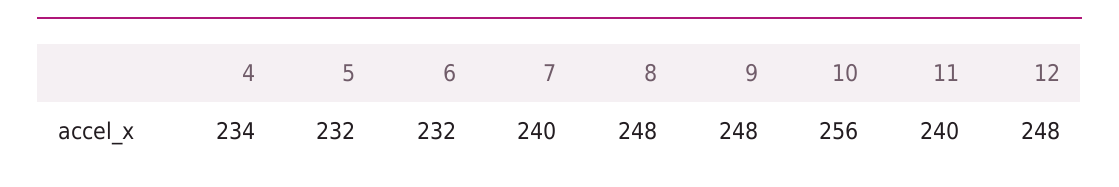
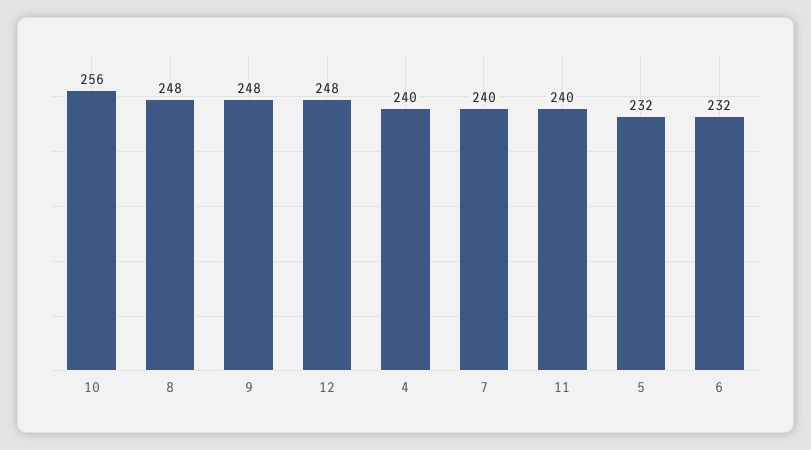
  {
-   "4": 234,
+   "4": 240,
    "5": 232,
    "6": 232,
    "7": 240,
    "8": 248,
    "9": 248,
    "10": 256,
    "11": 240,
    "12": 248
  }

